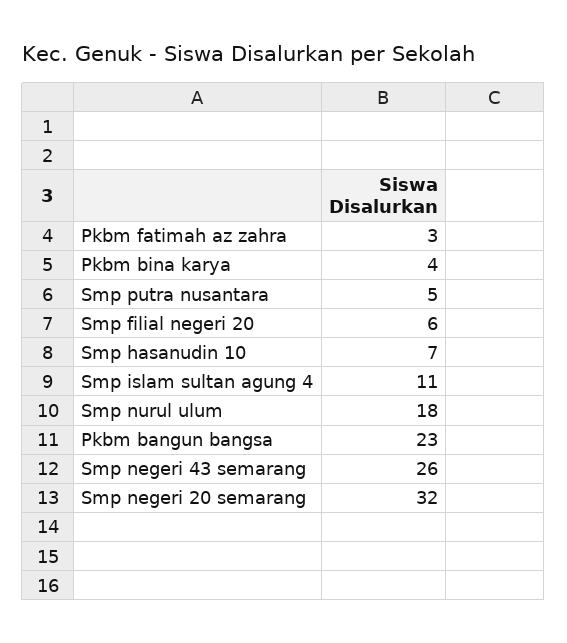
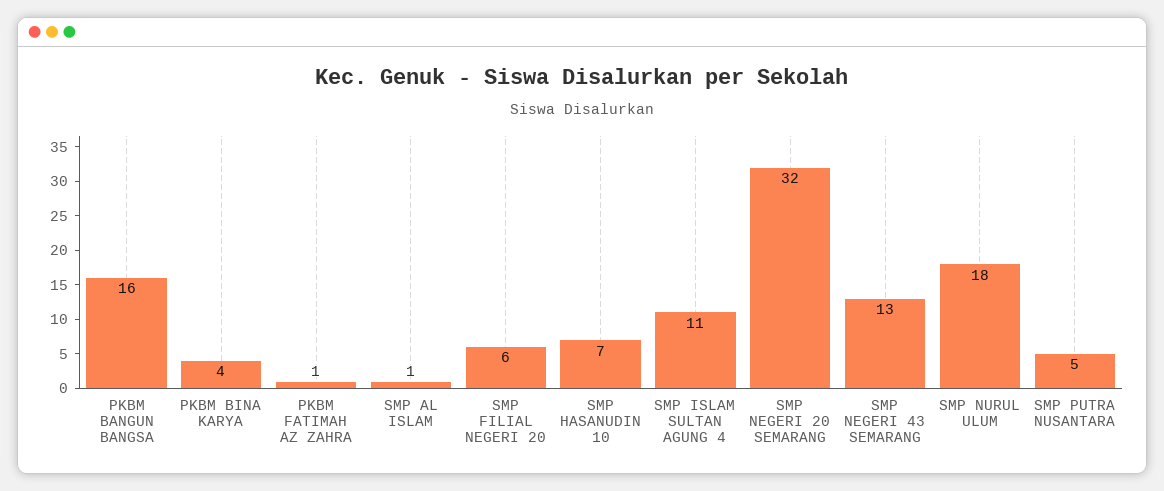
  {
-   "Pkbm fatimah az zahra": 3,
+   "Pkbm fatimah az zahra": 1,
    "Pkbm bina karya": 4,
    "Smp putra nusantara": 5,
    "Smp filial negeri 20": 6,
    "Smp hasanudin 10": 7,
    "Smp islam sultan agung 4": 11,
    "Smp nurul ulum": 18,
-   "Pkbm bangun bangsa": 23,
+   "Pkbm bangun bangsa": 16,
-   "Smp negeri 43 semarang": 26,
+   "Smp negeri 43 semarang": 13,
-   "Smp negeri 20 semarang": 32
+   "Smp negeri 20 semarang": 32,
+   "SMP AL ISLAM": 1
  }

